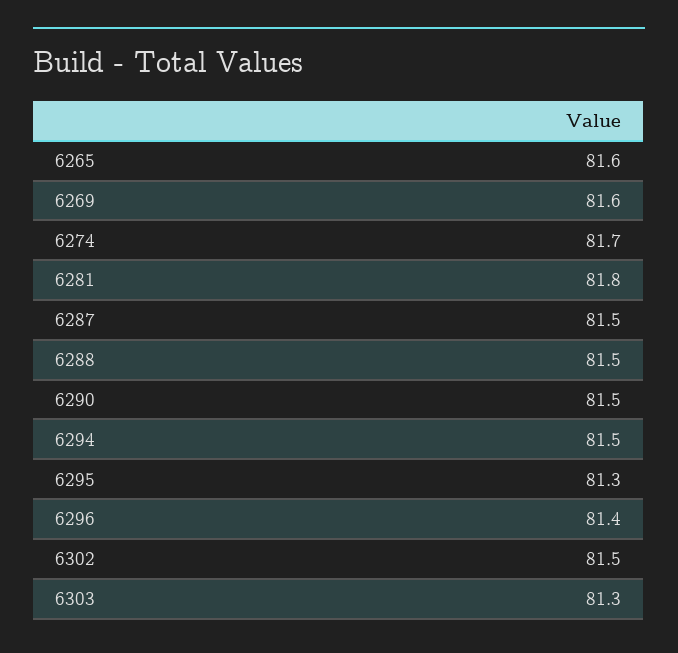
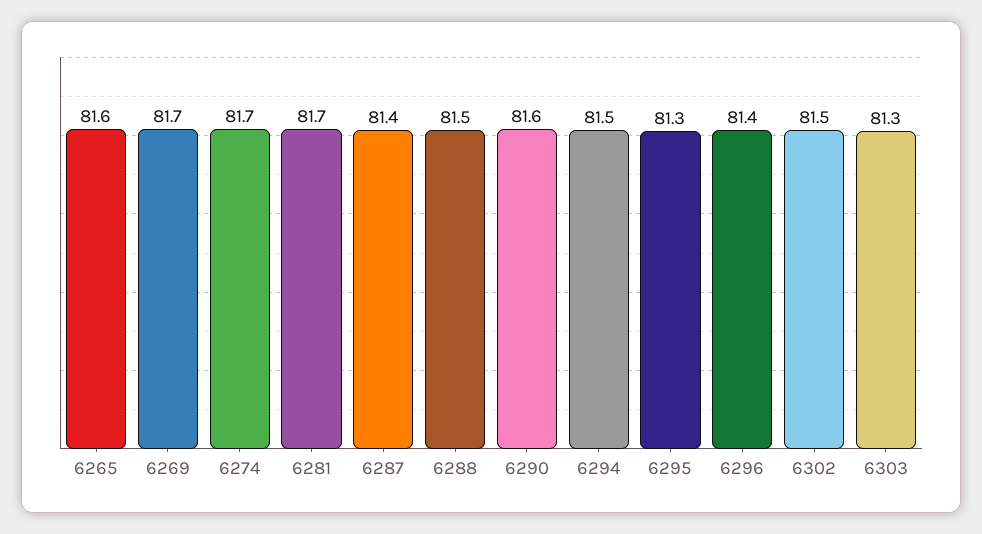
  {
    "6265": 81.6,
-   "6269": 81.6,
+   "6269": 81.7,
    "6274": 81.7,
-   "6281": 81.8,
+   "6281": 81.7,
-   "6287": 81.5,
+   "6287": 81.4,
    "6288": 81.5,
-   "6290": 81.5,
+   "6290": 81.6,
    "6294": 81.5,
    "6295": 81.3,
    "6296": 81.4,
    "6302": 81.5,
    "6303": 81.3
  }

